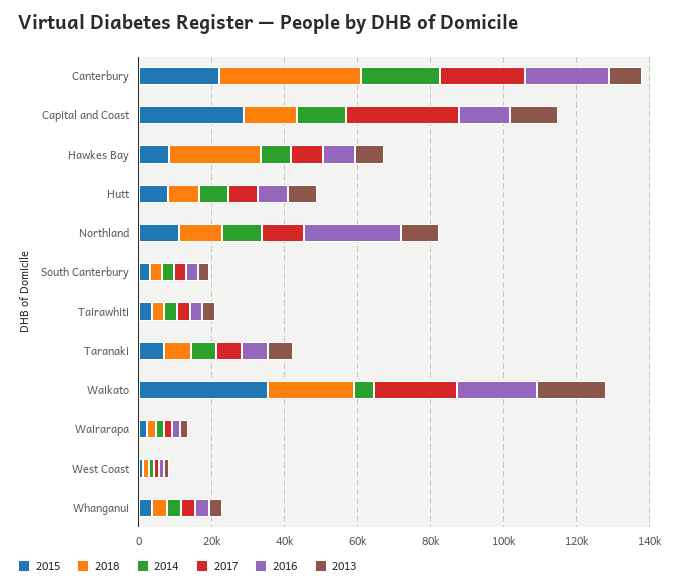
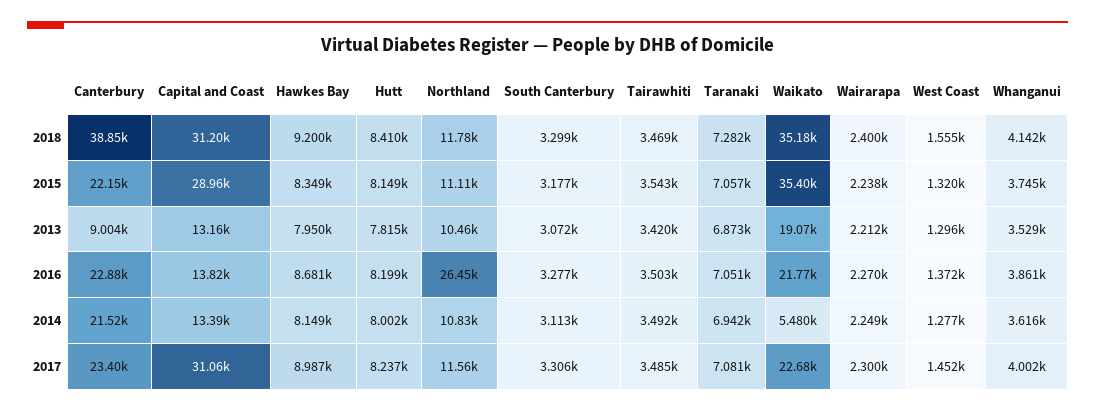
  {
    "2015": {
      "Canterbury": 22150,
      "Capital and Coast": 28960,
      "Hawkes Bay": 8349,
      "Hutt": 8149,
      "Northland": 11110,
      "South Canterbury": 3177,
      "Tairawhiti": 3543,
      "Taranaki": 7057,
      "Waikato": 35400,
      "Wairarapa": 2238,
      "West Coast": 1320,
      "Whanganui": 3745
    },
    "2018": {
      "Canterbury": 38850,
-     "Capital and Coast": 15000,
+     "Capital and Coast": 31200,
-     "Hawkes Bay": 25000,
+     "Hawkes Bay": 9200,
      "Hutt": 8410,
      "Northland": 11780,
      "South Canterbury": 3299,
      "Tairawhiti": 3469,
      "Taranaki": 7282,
-     "Waikato": 25000,
+     "Waikato": 35180,
      "Wairarapa": 2400,
      "West Coast": 1555,
      "Whanganui": 4142
    },
    "2014": {
      "Canterbury": 21520,
      "Capital and Coast": 13390,
      "Hawkes Bay": 8149,
      "Hutt": 8002,
      "Northland": 10830,
      "South Canterbury": 3113,
      "Tairawhiti": 3492,
      "Taranaki": 6942,
      "Waikato": 5480,
      "Wairarapa": 2249,
      "West Coast": 1277,
      "Whanganui": 3616
    },
    "2017": {
      "Canterbury": 23400,
      "Capital and Coast": 31060,
      "Hawkes Bay": 8987,
      "Hutt": 8237,
      "Northland": 11560,
      "South Canterbury": 3306,
      "Tairawhiti": 3485,
      "Taranaki": 7081,
      "Waikato": 22680,
      "Wairarapa": 2300,
      "West Coast": 1452,
      "Whanganui": 4002
    },
    "2016": {
      "Canterbury": 22880,
      "Capital and Coast": 13820,
      "Hawkes Bay": 8681,
      "Hutt": 8199,
      "Northland": 26450,
      "South Canterbury": 3277,
      "Tairawhiti": 3503,
      "Taranaki": 7051,
      "Waikato": 21770,
      "Wairarapa": 2270,
      "West Coast": 1372,
      "Whanganui": 3861
    },
    "2013": {
      "Canterbury": 9004,
      "Capital and Coast": 13160,
      "Hawkes Bay": 7950,
      "Hutt": 7815,
      "Northland": 10460,
      "South Canterbury": 3072,
      "Tairawhiti": 3420,
      "Taranaki": 6873,
      "Waikato": 19070,
      "Wairarapa": 2212,
      "West Coast": 1296,
      "Whanganui": 3529
    }
  }

